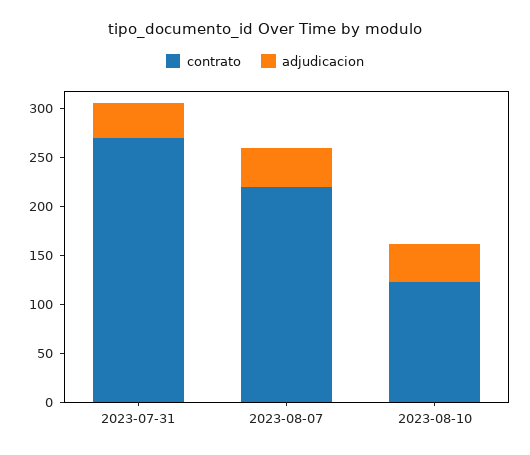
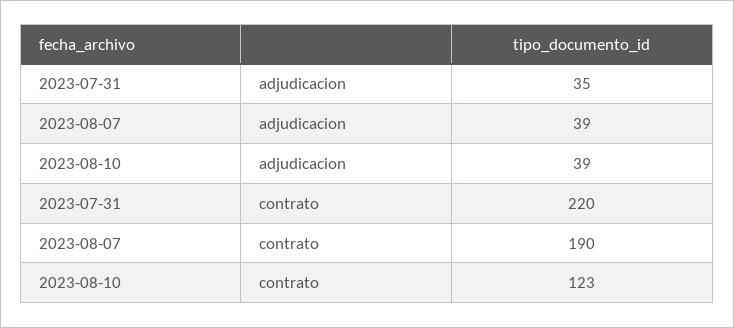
  {
    "contrato": {
-     "2023-07-31": 270,
+     "2023-07-31": 220,
-     "2023-08-07": 220,
+     "2023-08-07": 190,
      "2023-08-10": 123
    },
    "adjudicacion": {
      "2023-07-31": 35,
      "2023-08-07": 39,
      "2023-08-10": 39
    }
  }

